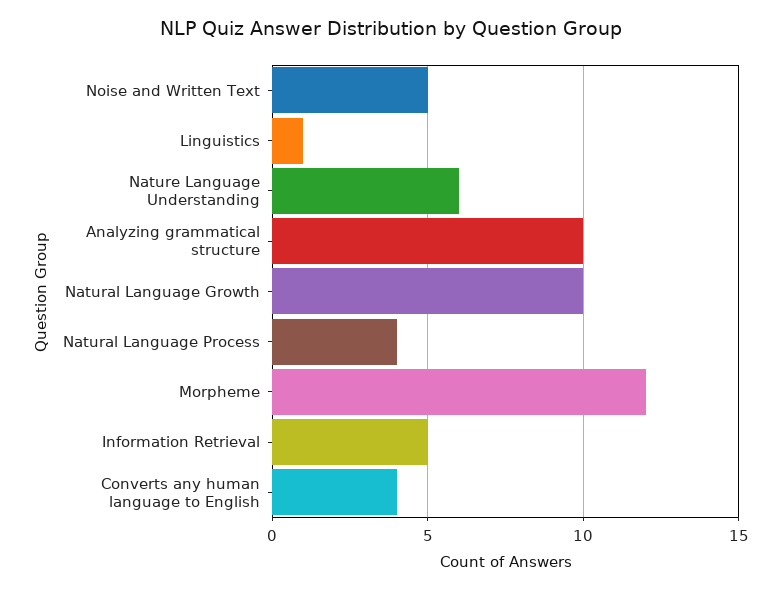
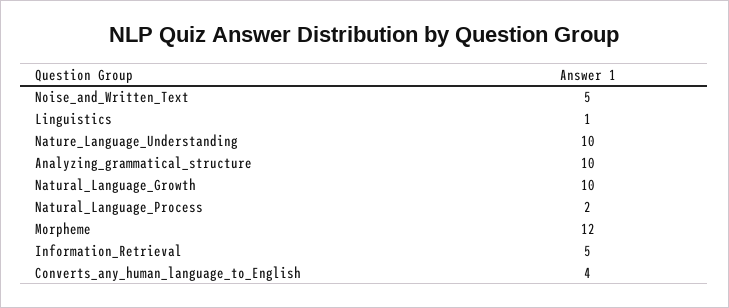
  {
    "Noise and Written Text": 5,
    "Linguistics": 1,
-   "Nature Language Understanding": 6,
+   "Nature Language Understanding": 10,
    "Analyzing grammatical structure": 10,
    "Natural Language Growth": 10,
-   "Natural Language Process": 4,
+   "Natural Language Process": 2,
    "Morpheme": 12,
    "Information Retrieval": 5,
    "Converts any human language to English": 4
  }

